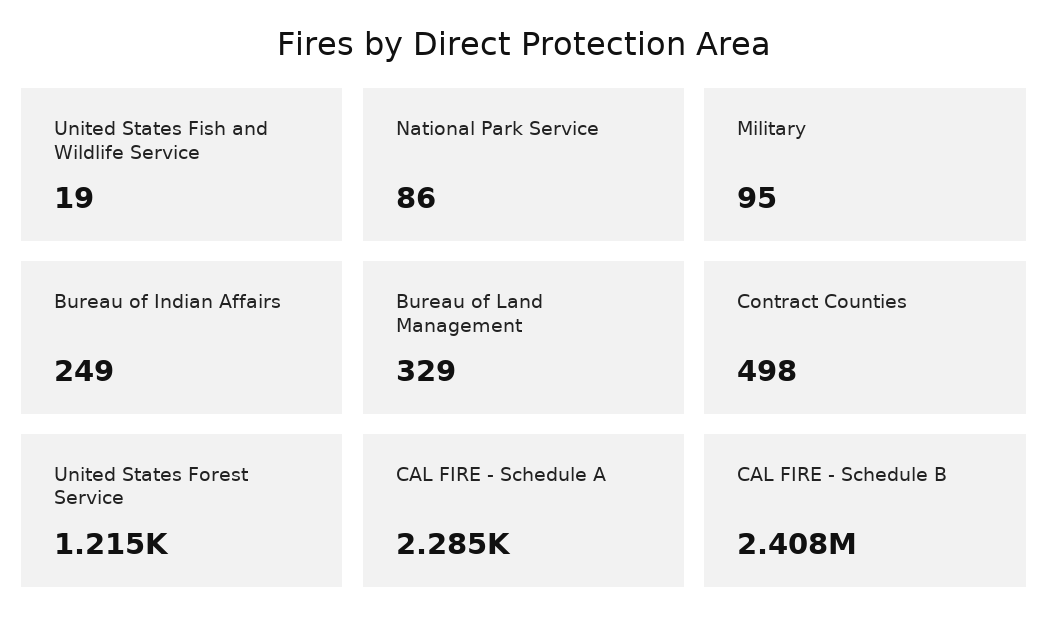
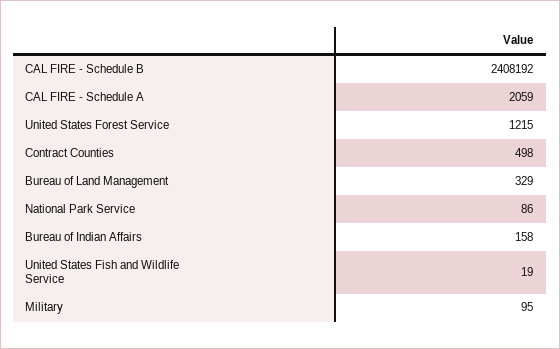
  {
    "United States Fish and Wildlife Service": 19,
    "National Park Service": 86,
    "Military": 95,
-   "Bureau of Indian Affairs": 249,
+   "Bureau of Indian Affairs": 158,
    "Bureau of Land Management": 329,
    "Contract Counties": 498,
    "United States Forest Service": 1215,
-   "CAL FIRE - Schedule A": 2285,
+   "CAL FIRE - Schedule A": 2059,
    "CAL FIRE - Schedule B": 2408192
  }

